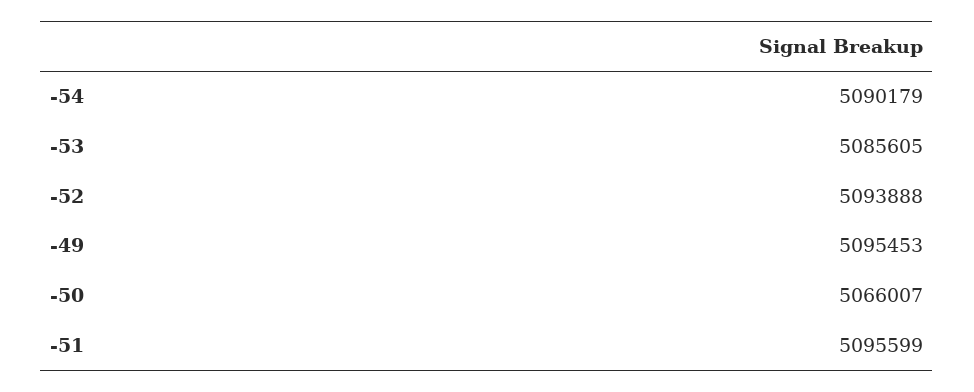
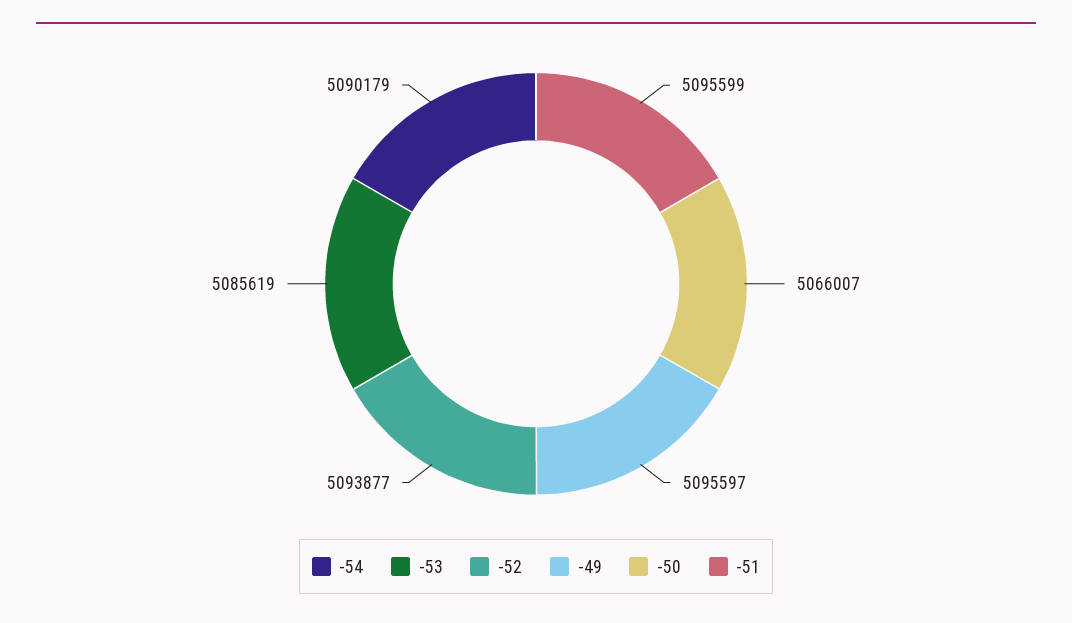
  {
    "-54": 5090179,
-   "-53": 5085605,
+   "-53": 5085619,
-   "-52": 5093888,
+   "-52": 5093877,
-   "-49": 5095453,
+   "-49": 5095597,
    "-50": 5066007,
    "-51": 5095599
  }

